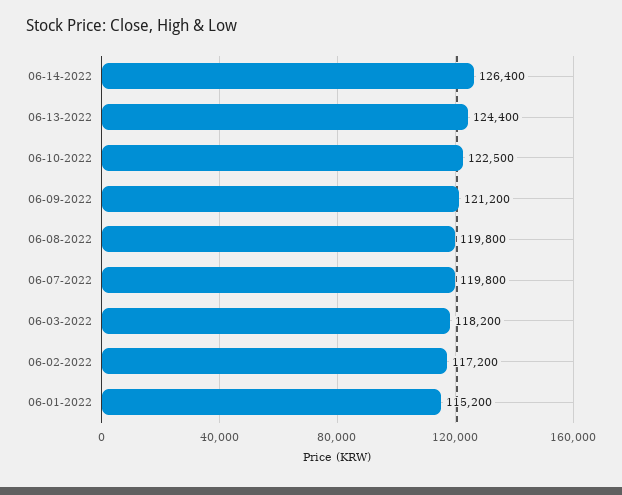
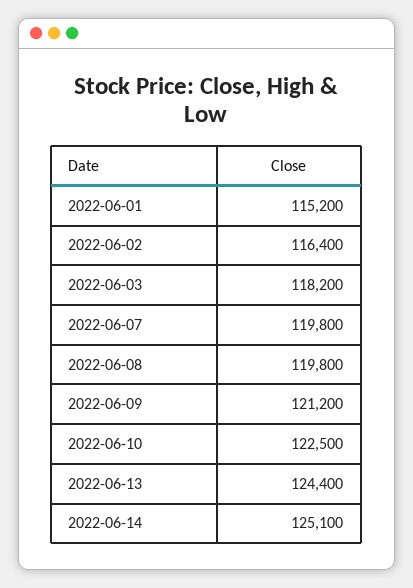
  {
-   "06-14-2022": 126400,
+   "06-14-2022": 125100,
    "06-13-2022": 124400,
    "06-10-2022": 122500,
    "06-09-2022": 121200,
    "06-08-2022": 119800,
    "06-07-2022": 119800,
    "06-03-2022": 118200,
-   "06-02-2022": 117200,
+   "06-02-2022": 116400,
    "06-01-2022": 115200
  }

